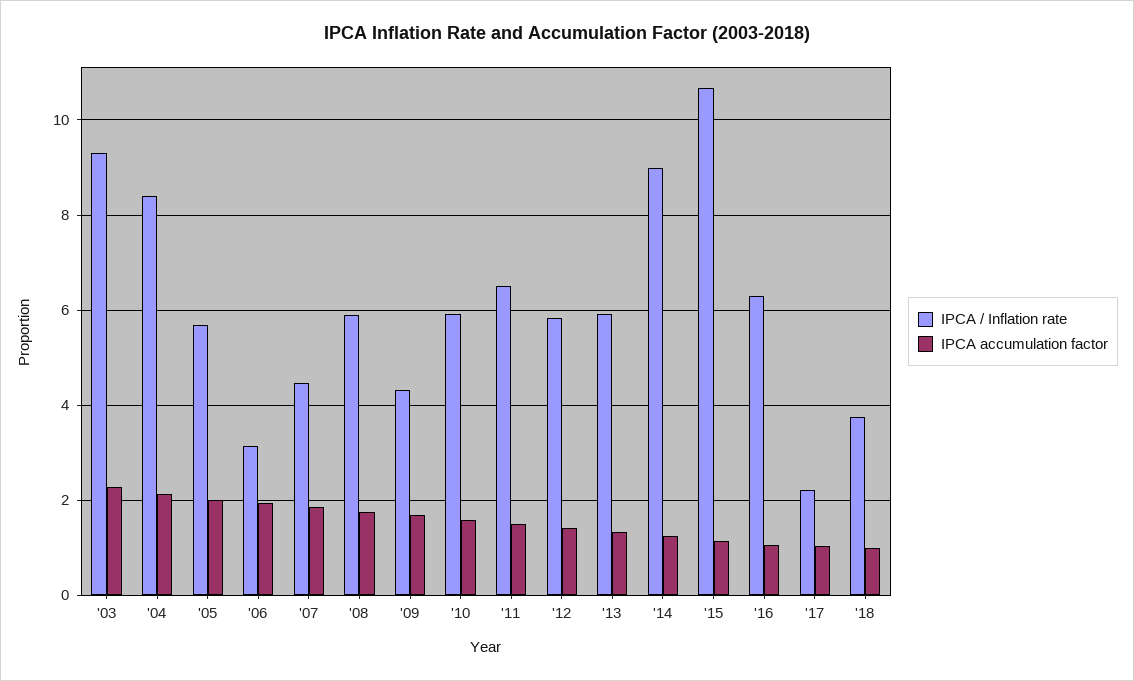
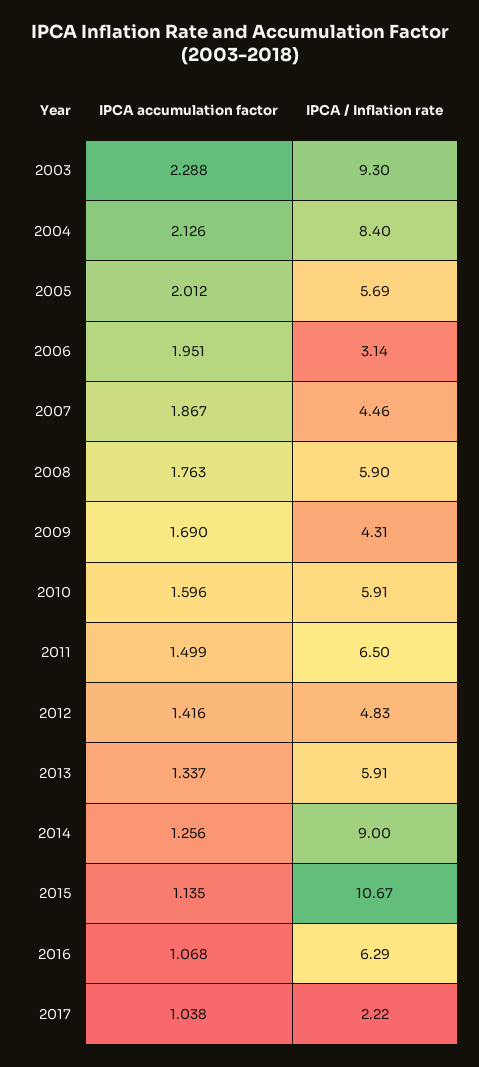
  {
    "IPCA / Inflation rate": {
      "'03": 9.3,
      "'04": 8.4,
      "'05": 5.69,
      "'06": 3.14,
      "'07": 4.46,
      "'08": 5.9,
      "'09": 4.31,
      "'10": 5.91,
      "'11": 6.5,
-     "'12": 5.8,
+     "'12": 4.83,
      "'13": 5.91,
      "'14": 9,
      "'15": 10.67,
      "'16": 6.29,
-     "'17": 2.22,
+     "'17": 2.22
-     "'18": 3.8
    },
    "IPCA accumulation factor": {
      "'03": 2.288,
      "'04": 2.126,
      "'05": 2.012,
      "'06": 1.951,
      "'07": 1.867,
      "'08": 1.763,
      "'09": 1.69,
      "'10": 1.596,
      "'11": 1.499,
      "'12": 1.416,
      "'13": 1.337,
      "'14": 1.256,
      "'15": 1.135,
      "'16": 1.068,
-     "'17": 1.038,
+     "'17": 1.038
-     "'18": 1
    }
  }

